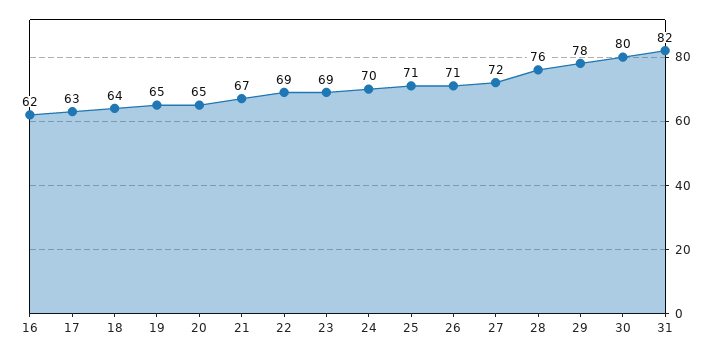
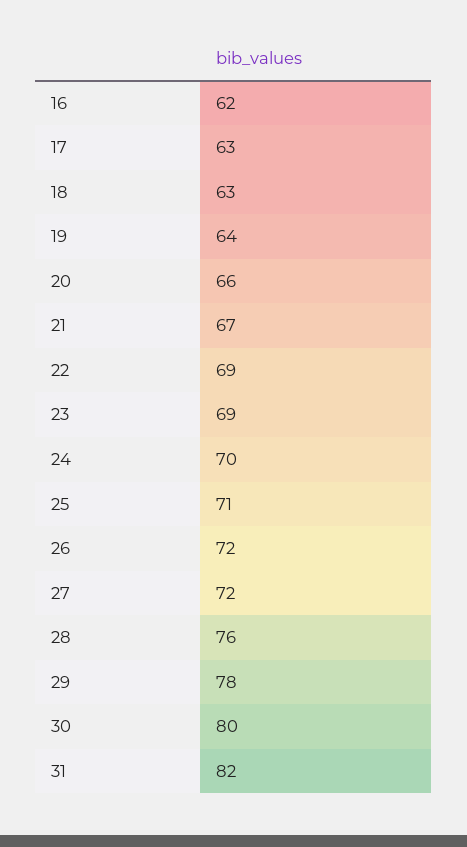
  {
    "16": 62,
    "17": 63,
-   "18": 64,
+   "18": 63,
-   "19": 65,
+   "19": 64,
-   "20": 65,
+   "20": 66,
    "21": 67,
    "22": 69,
    "23": 69,
    "24": 70,
    "25": 71,
-   "26": 71,
+   "26": 72,
    "27": 72,
    "28": 76,
    "29": 78,
    "30": 80,
    "31": 82
  }

